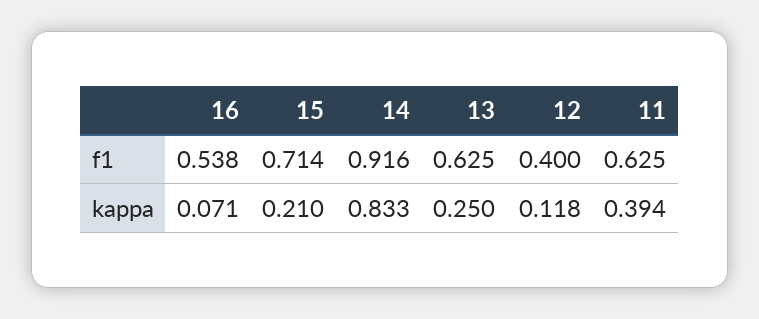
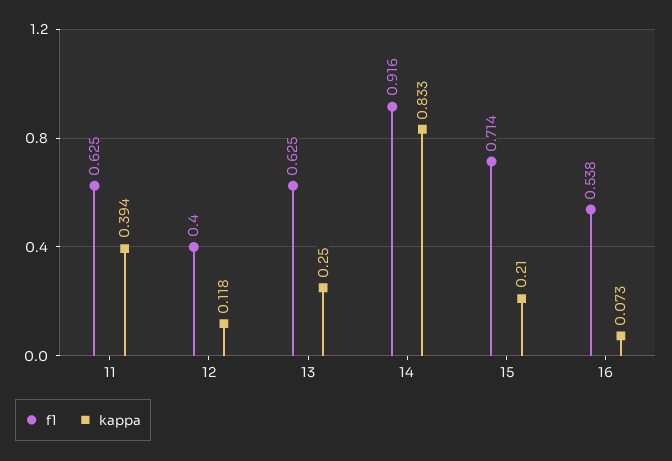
  {
    "f1": {
      "16": 0.538,
      "15": 0.714,
      "14": 0.916,
      "13": 0.625,
      "12": 0.4,
      "11": 0.625
    },
    "kappa": {
-     "16": 0.071,
+     "16": 0.073,
      "15": 0.21,
      "14": 0.833,
      "13": 0.25,
      "12": 0.118,
      "11": 0.394
    }
  }

